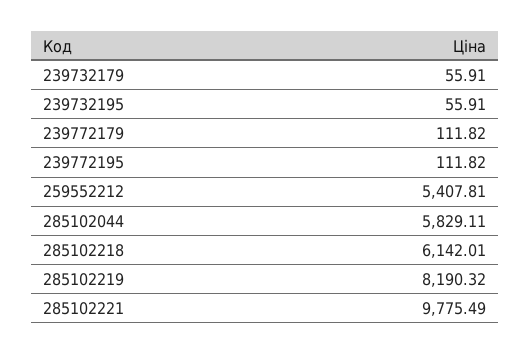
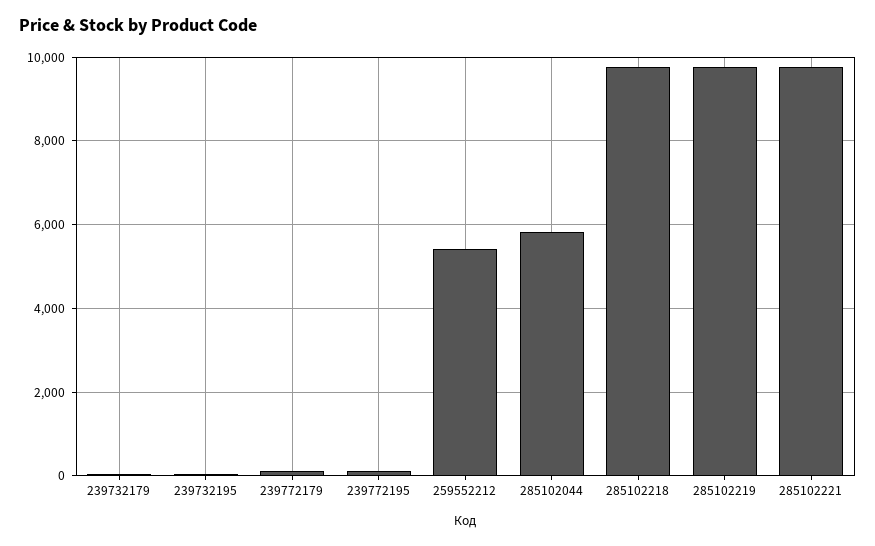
  {
    "239732179": 55.91,
    "239732195": 55.91,
    "239772179": 111.82,
    "239772195": 111.82,
    "259552212": 5407.81,
    "285102044": 5829.11,
-   "285102218": 6142.01,
+   "285102218": 9800,
-   "285102219": 8190.32,
+   "285102219": 9800,
    "285102221": 9775.49
  }

